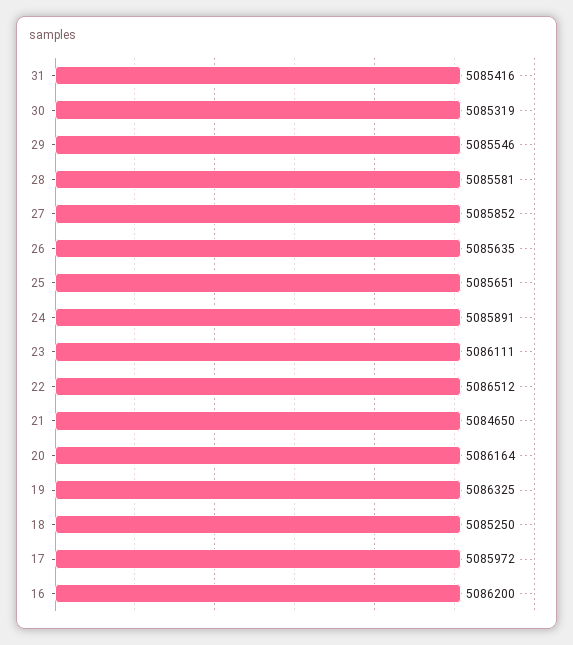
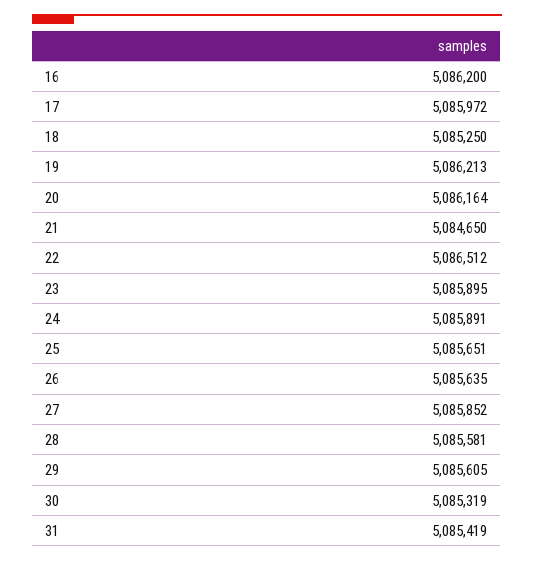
  {
-   "31": 5085416,
+   "31": 5085419,
    "30": 5085319,
-   "29": 5085546,
+   "29": 5085605,
    "28": 5085581,
    "27": 5085852,
    "26": 5085635,
    "25": 5085651,
    "24": 5085891,
-   "23": 5086111,
+   "23": 5085895,
    "22": 5086512,
    "21": 5084650,
    "20": 5086164,
-   "19": 5086325,
+   "19": 5086213,
    "18": 5085250,
    "17": 5085972,
    "16": 5086200
  }

